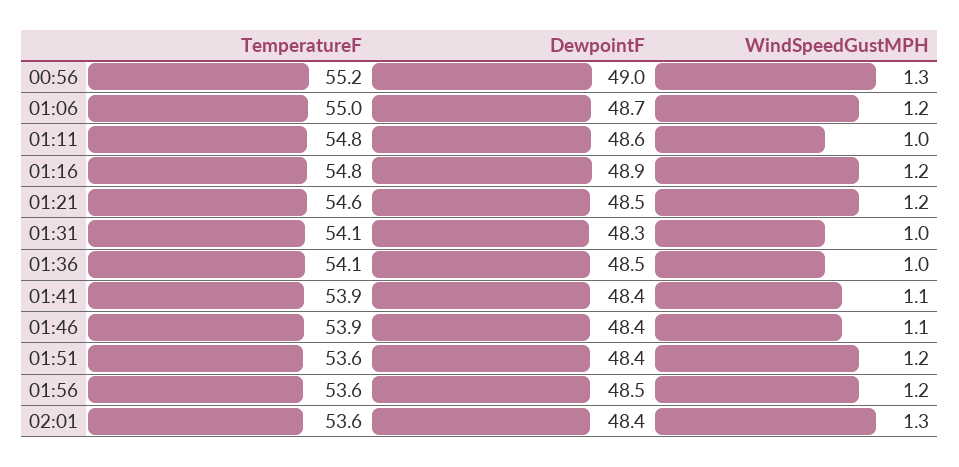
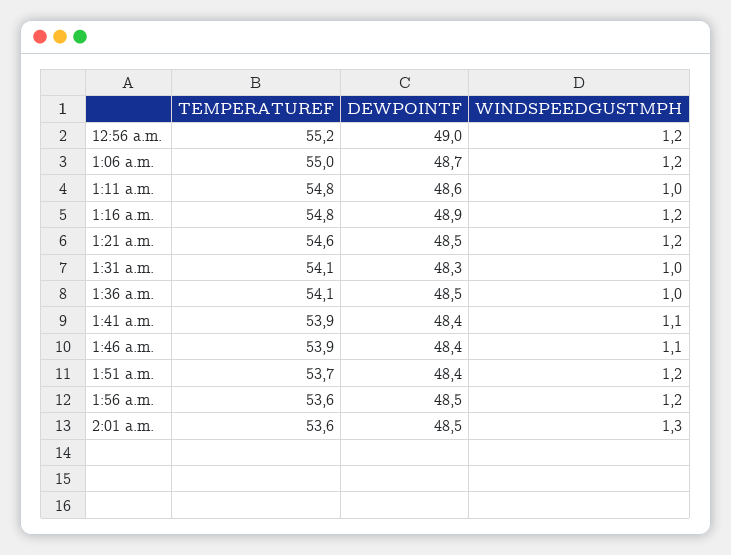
  {
    "TemperatureF": {
      "00:56": 55.2,
      "01:06": 55,
      "01:11": 54.8,
      "01:16": 54.8,
      "01:21": 54.6,
      "01:31": 54.1,
      "01:36": 54.1,
      "01:41": 53.9,
      "01:46": 53.9,
-     "01:51": 53.6,
+     "01:51": 53.7,
      "01:56": 53.6,
      "02:01": 53.6
    },
    "DewpointF": {
      "00:56": 49,
      "01:06": 48.7,
      "01:11": 48.6,
      "01:16": 48.9,
      "01:21": 48.5,
      "01:31": 48.3,
      "01:36": 48.5,
      "01:41": 48.4,
      "01:46": 48.4,
      "01:51": 48.4,
      "01:56": 48.5,
-     "02:01": 48.4
+     "02:01": 48.5
    },
    "WindSpeedGustMPH": {
-     "00:56": 1.3,
+     "00:56": 1.2,
      "01:06": 1.2,
      "01:11": 1,
      "01:16": 1.2,
      "01:21": 1.2,
      "01:31": 1,
      "01:36": 1,
      "01:41": 1.1,
      "01:46": 1.1,
      "01:51": 1.2,
      "01:56": 1.2,
      "02:01": 1.3
    }
  }

